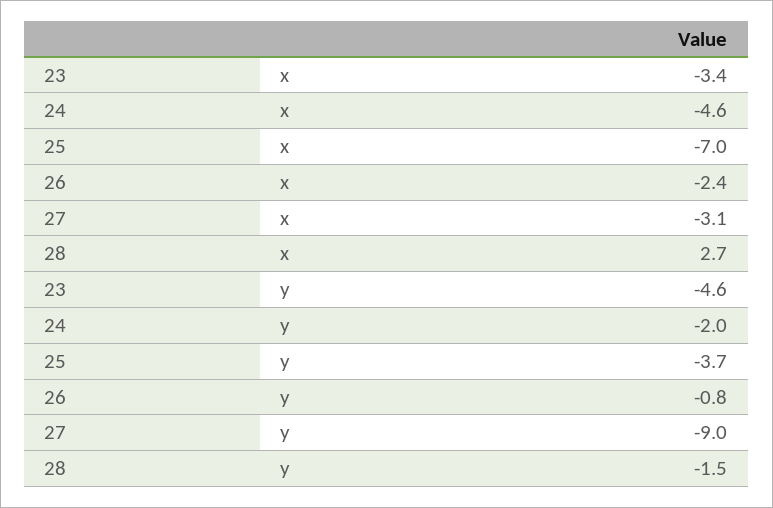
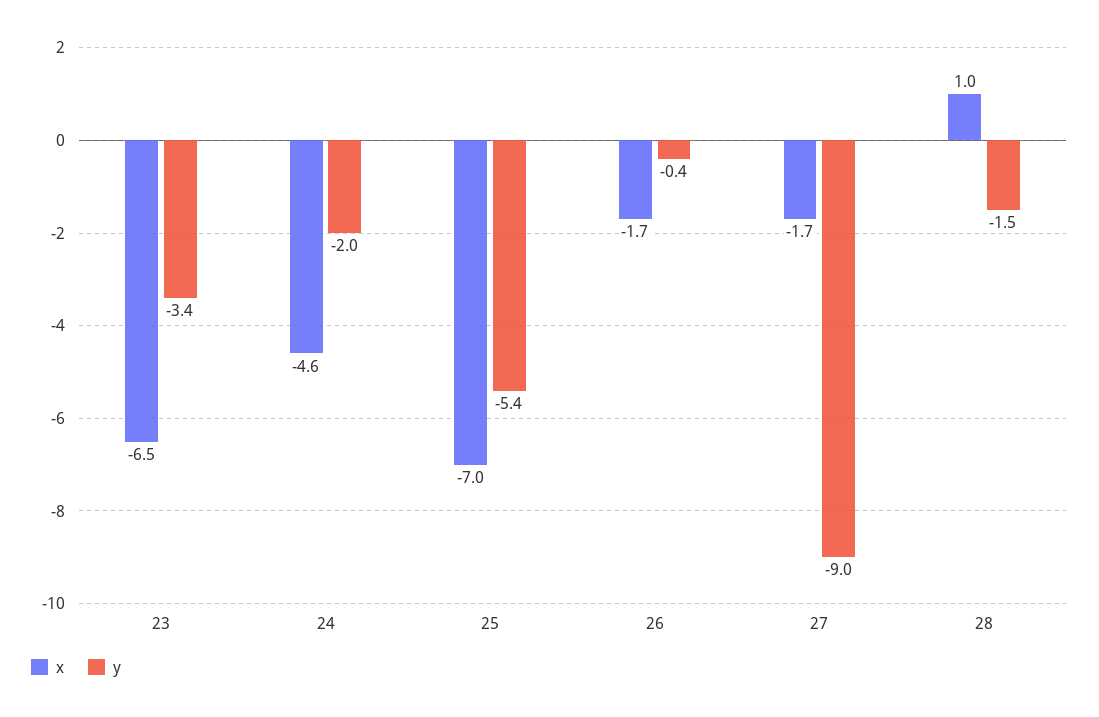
  {
    "x": {
-     "23": -3.4,
+     "23": -6.5,
      "24": -4.6,
      "25": -7,
-     "26": -2.4,
+     "26": -1.7,
-     "27": -3.1,
+     "27": -1.7,
-     "28": 2.7
+     "28": 1
    },
    "y": {
-     "23": -4.6,
+     "23": -3.4,
      "24": -2,
-     "25": -3.7,
+     "25": -5.4,
-     "26": -0.8,
+     "26": -0.4,
      "27": -9,
      "28": -1.5
    }
  }

